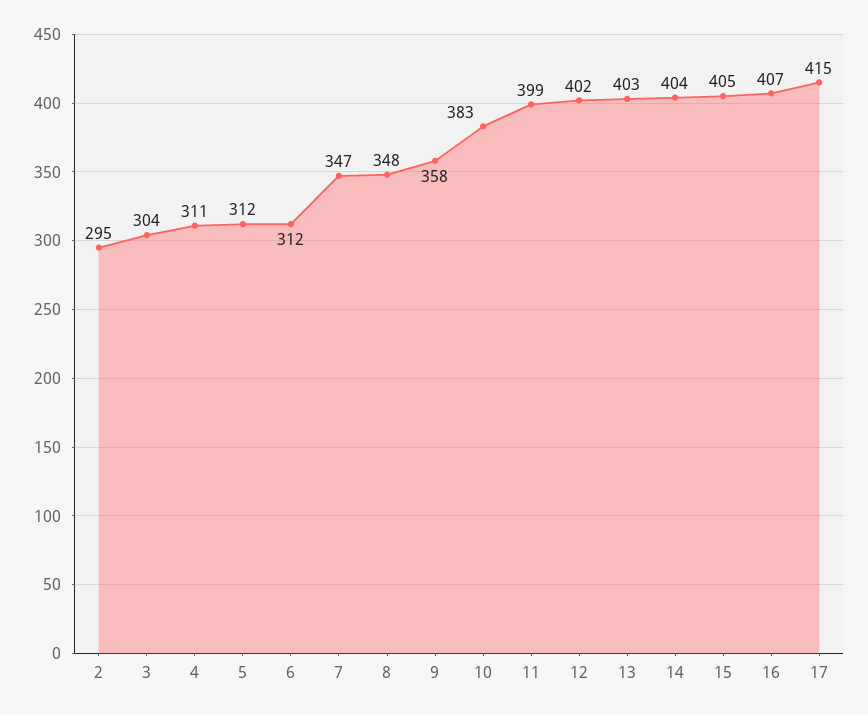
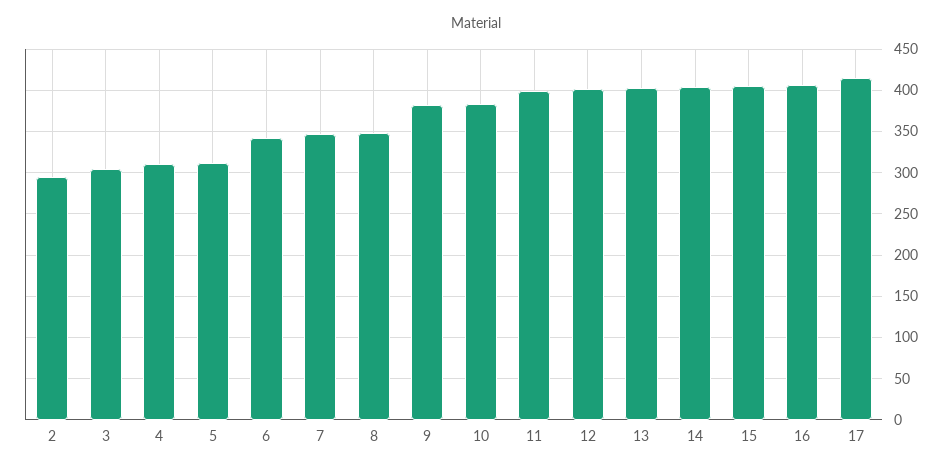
  {
    "2": 295,
    "3": 304,
    "4": 311,
    "5": 312,
-   "6": 312,
+   "6": 340,
    "7": 347,
    "8": 348,
-   "9": 358,
+   "9": 380,
    "10": 383,
    "11": 399,
    "12": 402,
    "13": 403,
    "14": 404,
    "15": 405,
    "16": 407,
    "17": 415
  }

